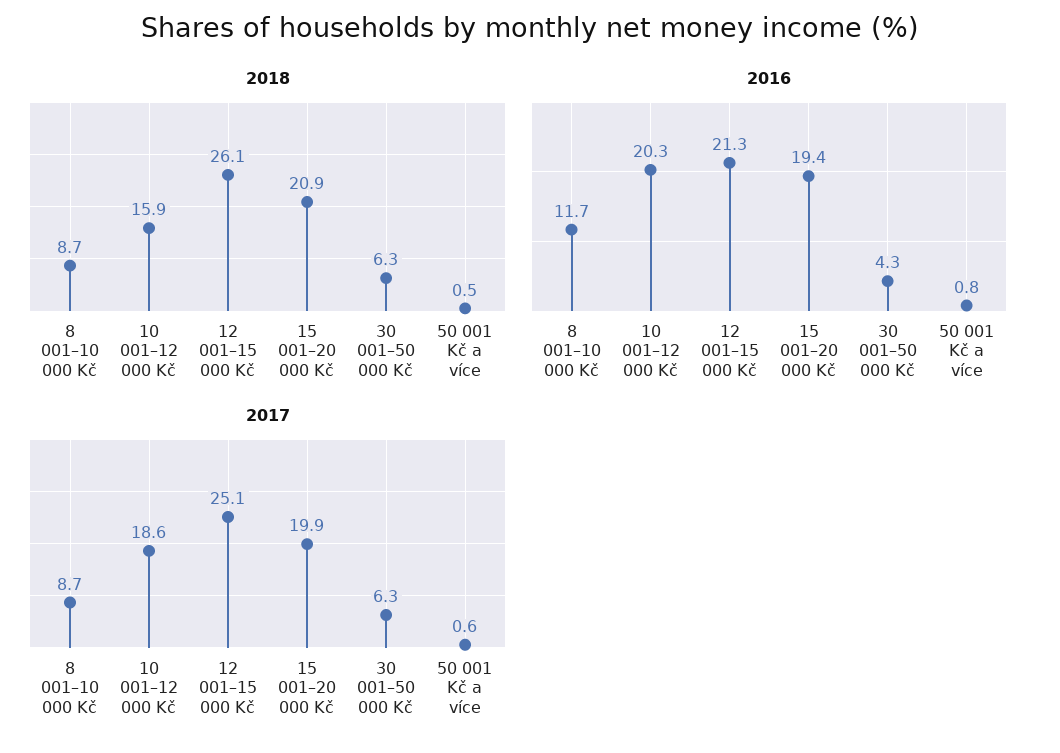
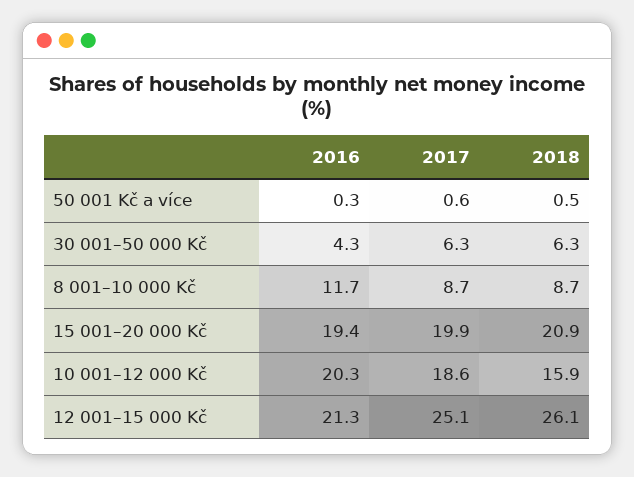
  {
    "2018": {
      "8 001–10 000 Kč": 8.7,
      "10 001–12 000 Kč": 15.9,
      "12 001–15 000 Kč": 26.1,
      "15 001–20 000 Kč": 20.9,
      "30 001–50 000 Kč": 6.3,
      "50 001 Kč a více": 0.5
    },
    "2016": {
      "8 001–10 000 Kč": 11.7,
      "10 001–12 000 Kč": 20.3,
      "12 001–15 000 Kč": 21.3,
      "15 001–20 000 Kč": 19.4,
      "30 001–50 000 Kč": 4.3,
-     "50 001 Kč a více": 0.8
+     "50 001 Kč a více": 0.3
    },
    "2017": {
      "8 001–10 000 Kč": 8.7,
      "10 001–12 000 Kč": 18.6,
      "12 001–15 000 Kč": 25.1,
      "15 001–20 000 Kč": 19.9,
      "30 001–50 000 Kč": 6.3,
      "50 001 Kč a více": 0.6
    }
  }

